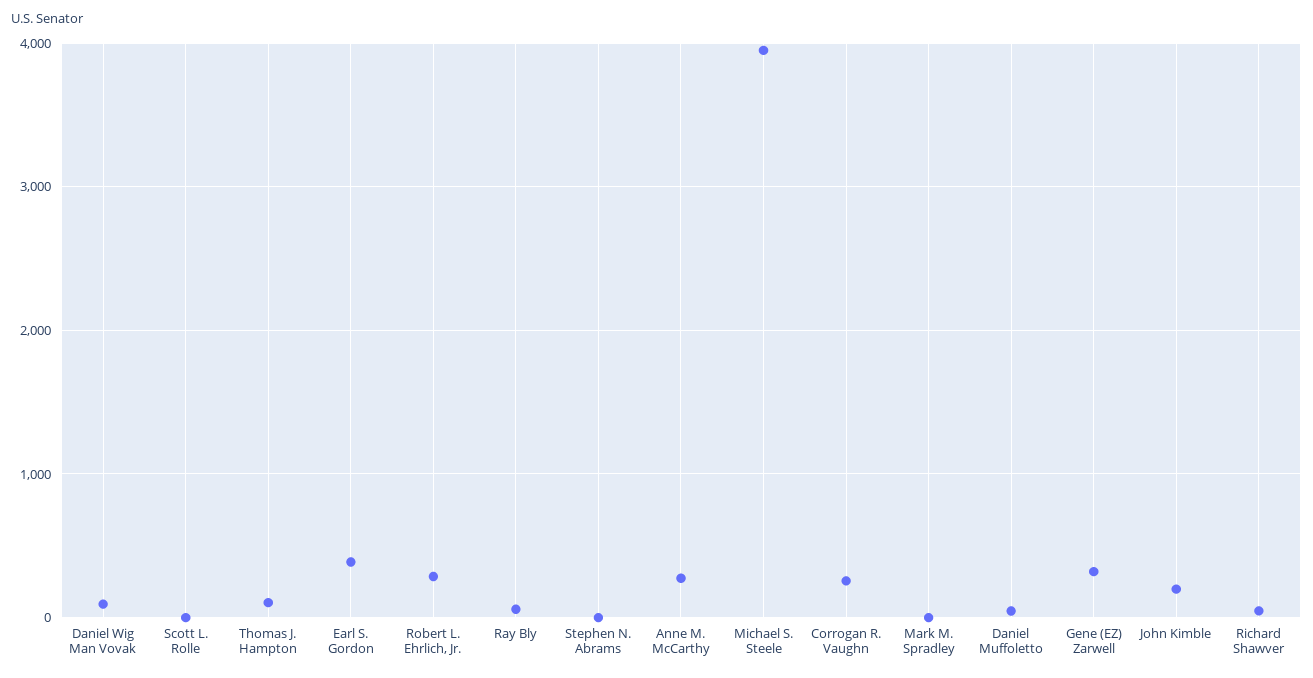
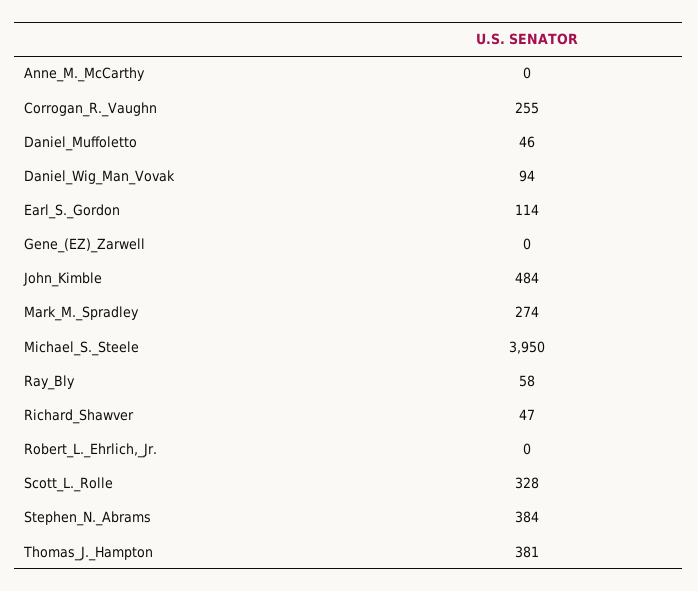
  {
    "Daniel Wig Man Vovak": 94,
-   "Scott L. Rolle": 0,
+   "Scott L. Rolle": 328,
-   "Thomas J. Hampton": 100,
+   "Thomas J. Hampton": 381,
-   "Earl S. Gordon": 400,
+   "Earl S. Gordon": 114,
-   "Robert L. Ehrlich, Jr.": 300,
+   "Robert L. Ehrlich, Jr.": 0,
    "Ray Bly": 58,
-   "Stephen N. Abrams": 0,
+   "Stephen N. Abrams": 384,
-   "Anne M. McCarthy": 300,
+   "Anne M. McCarthy": 0,
    "Michael S. Steele": 3950,
    "Corrogan R. Vaughn": 255,
-   "Mark M. Spradley": 0,
+   "Mark M. Spradley": 274,
    "Daniel Muffoletto": 46,
-   "Gene (EZ) Zarwell": 300,
+   "Gene (EZ) Zarwell": 0,
-   "John Kimble": 200,
+   "John Kimble": 484,
    "Richard Shawver": 47
  }

